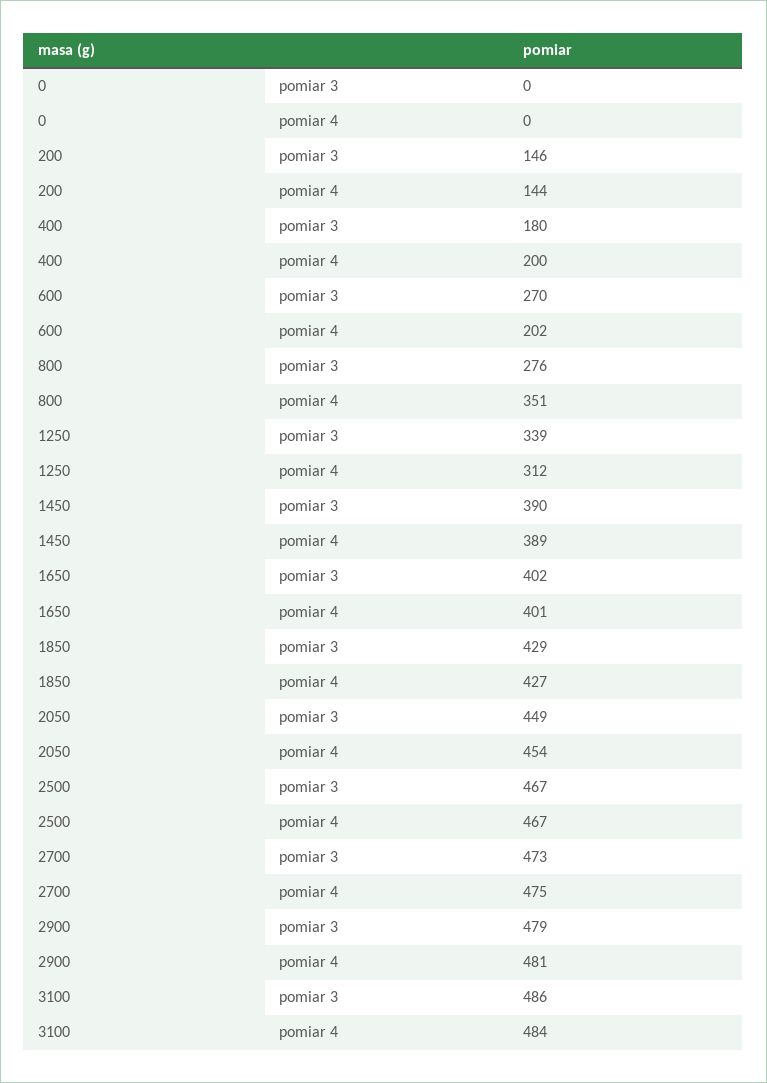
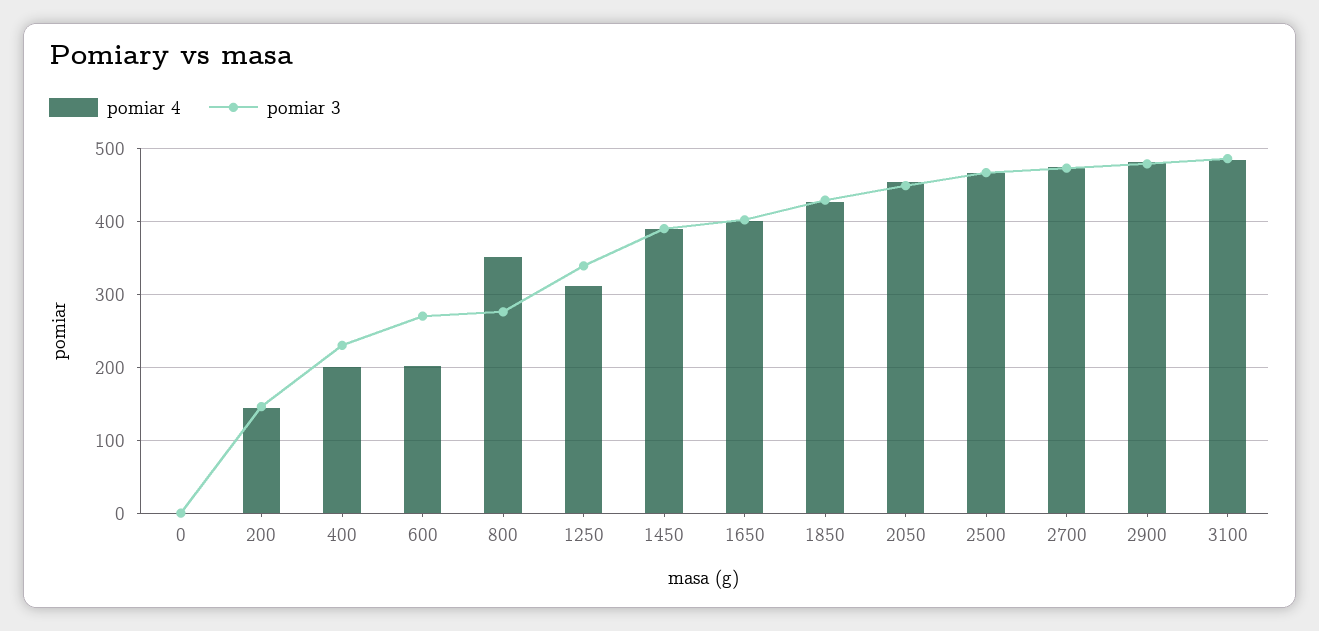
  {
    "pomiar 3": {
      "0": 0,
      "200": 146,
-     "400": 180,
+     "400": 230,
      "600": 270,
      "800": 276,
      "1250": 339,
      "1450": 390,
      "1650": 402,
      "1850": 429,
      "2050": 449,
      "2500": 467,
      "2700": 473,
      "2900": 479,
      "3100": 486
    },
    "pomiar 4": {
      "0": 0,
      "200": 144,
      "400": 200,
      "600": 202,
      "800": 351,
      "1250": 312,
      "1450": 389,
      "1650": 401,
      "1850": 427,
      "2050": 454,
      "2500": 467,
      "2700": 475,
      "2900": 481,
      "3100": 484
    }
  }

